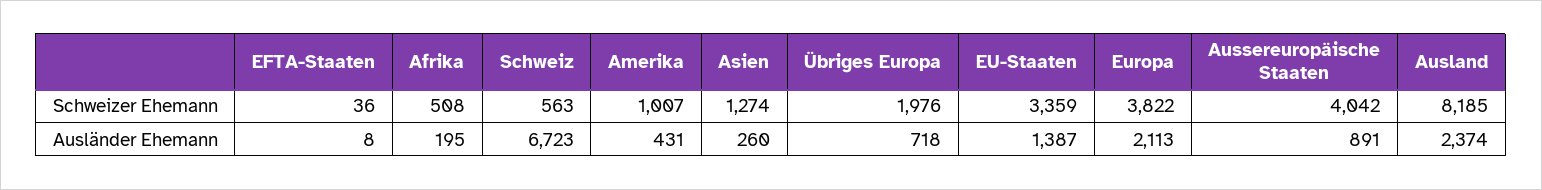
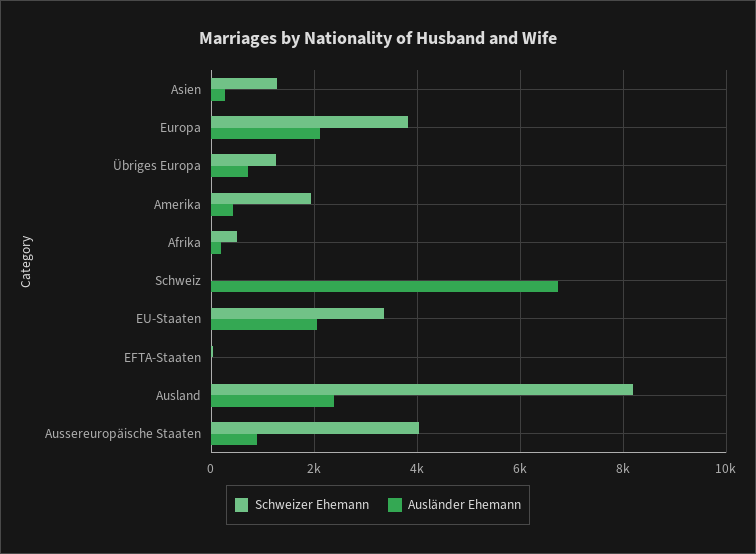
  {
    "Schweizer Ehemann": {
      "EFTA-Staaten": 36,
      "Afrika": 508,
-     "Schweiz": 563,
+     "Schweiz": 0,
-     "Amerika": 1007,
+     "Amerika": 2000,
      "Asien": 1274,
-     "Übriges Europa": 1976,
+     "Übriges Europa": 1200,
      "EU-Staaten": 3359,
      "Europa": 3822,
      "Aussereuropäische Staaten": 4042,
      "Ausland": 8185
    },
    "Ausländer Ehemann": {
      "EFTA-Staaten": 8,
      "Afrika": 195,
      "Schweiz": 6723,
      "Amerika": 431,
      "Asien": 260,
      "Übriges Europa": 718,
-     "EU-Staaten": 1387,
+     "EU-Staaten": 2000,
      "Europa": 2113,
      "Aussereuropäische Staaten": 891,
      "Ausland": 2374
    }
  }

